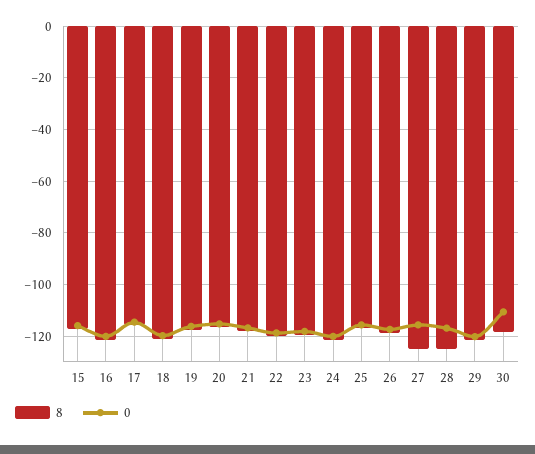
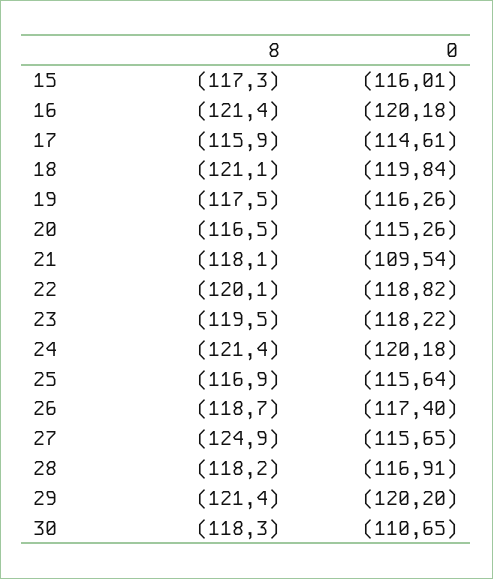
  {
    "8": {
      "15": -117.3,
      "16": -121.4,
      "17": -115.9,
      "18": -121.1,
      "19": -117.5,
      "20": -116.5,
      "21": -118.1,
      "22": -120.1,
      "23": -119.5,
      "24": -121.4,
      "25": -116.9,
      "26": -118.7,
      "27": -124.9,
-     "28": -125,
+     "28": -118.2,
      "29": -121.4,
      "30": -118.3
    },
    "0": {
      "15": -116.01,
      "16": -120.18,
      "17": -114.61,
      "18": -119.84,
      "19": -116.26,
      "20": -115.26,
-     "21": -117.5,
+     "21": -109.54,
      "22": -118.82,
      "23": -118.22,
      "24": -120.18,
      "25": -115.64,
      "26": -117.4,
      "27": -115.65,
      "28": -116.91,
      "29": -120.2,
      "30": -110.65
    }
  }

